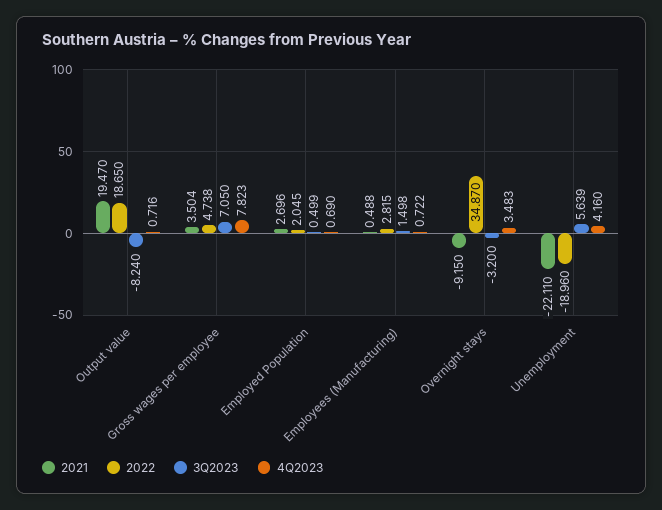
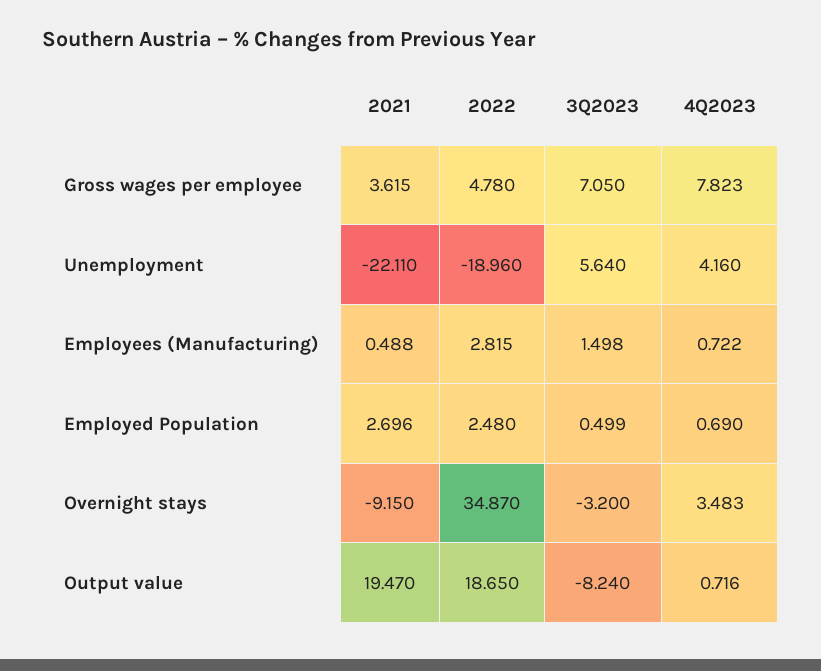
  {
    "2021": {
      "Output value": 19.47,
-     "Gross wages per employee": 3.504,
+     "Gross wages per employee": 3.615,
      "Employed Population": 2.696,
      "Employees (Manufacturing)": 0.488,
      "Overnight stays": -9.15,
      "Unemployment": -22.11
    },
    "2022": {
      "Output value": 18.65,
-     "Gross wages per employee": 4.738,
+     "Gross wages per employee": 4.78,
-     "Employed Population": 2.045,
+     "Employed Population": 2.48,
      "Employees (Manufacturing)": 2.815,
      "Overnight stays": 34.87,
      "Unemployment": -18.96
    },
    "3Q2023": {
      "Output value": -8.24,
      "Gross wages per employee": 7.05,
      "Employed Population": 0.499,
      "Employees (Manufacturing)": 1.498,
      "Overnight stays": -3.2,
-     "Unemployment": 5.639
+     "Unemployment": 5.64
    },
    "4Q2023": {
      "Output value": 0.716,
      "Gross wages per employee": 7.823,
      "Employed Population": 0.69,
      "Employees (Manufacturing)": 0.722,
      "Overnight stays": 3.483,
      "Unemployment": 4.16
    }
  }

